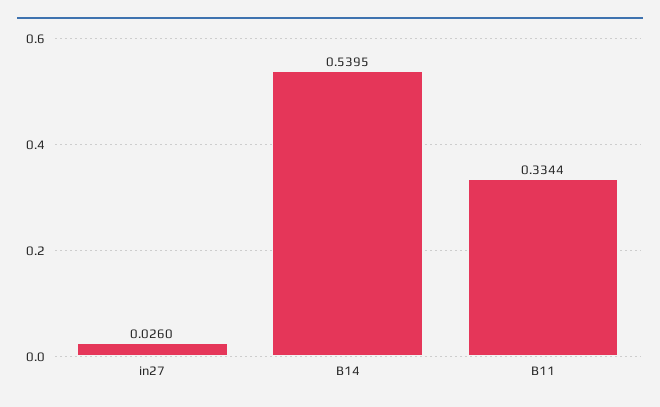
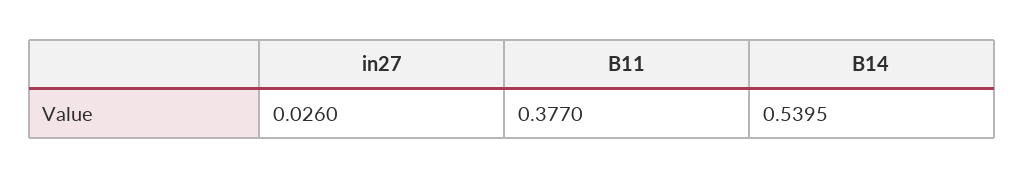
  {
    "in27": 0.026,
    "B14": 0.5395,
-   "B11": 0.3344
+   "B11": 0.377
  }

